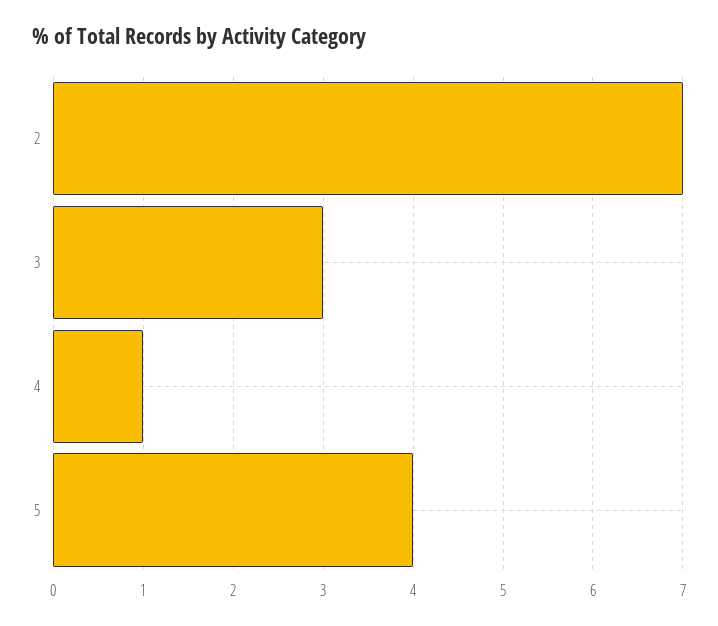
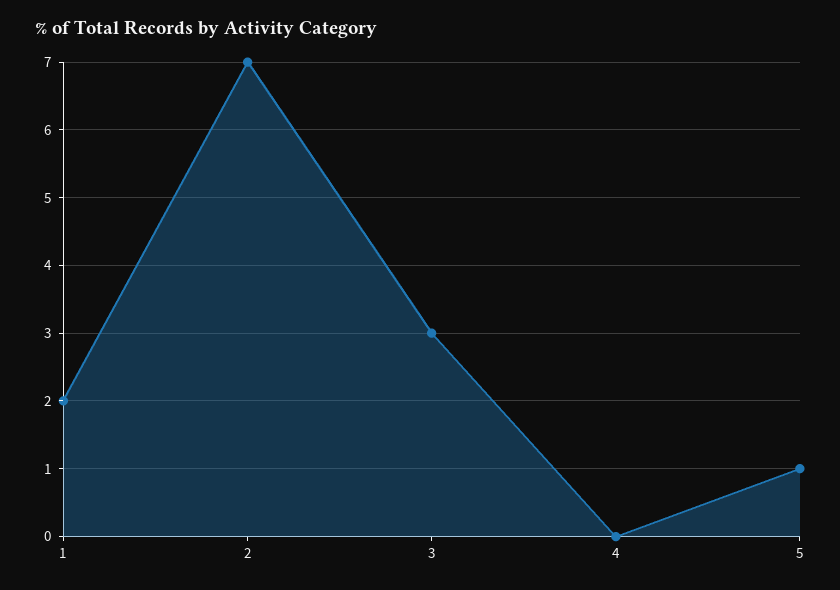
  {
    "2": 7,
    "3": 3,
-   "4": 1,
+   "4": 0,
-   "5": 4
+   "5": 1,
+   "1": 2
  }

